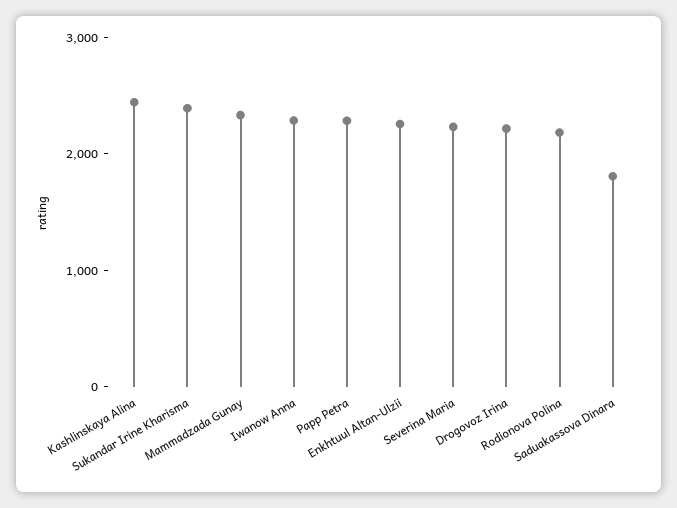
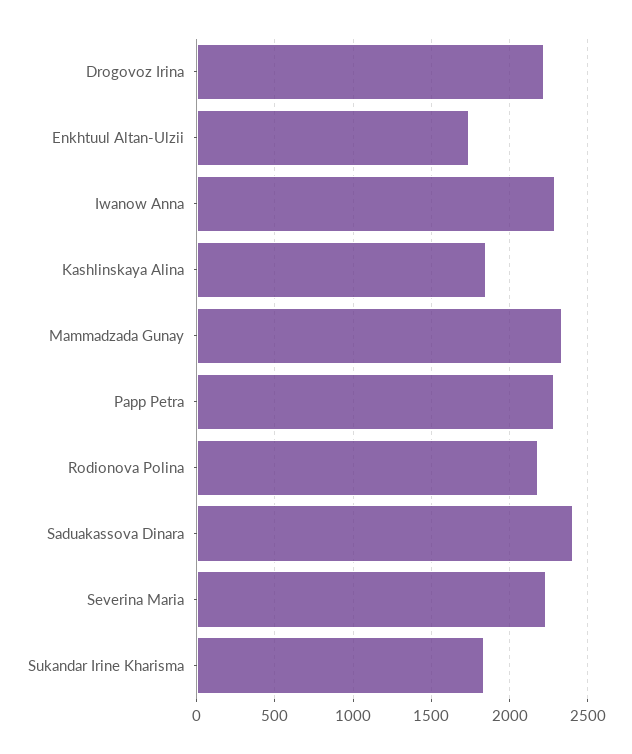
  {
-   "Kashlinskaya Alina": 2400,
+   "Kashlinskaya Alina": 1850,
-   "Sukandar Irine Kharisma": 2400,
+   "Sukandar Irine Kharisma": 1850,
    "Mammadzada Gunay": 2350,
    "Iwanow Anna": 2300,
    "Papp Petra": 2300,
-   "Enkhtuul Altan-Ulzii": 2200,
+   "Enkhtuul Altan-Ulzii": 1750,
    "Severina Maria": 2250,
    "Drogovoz Irina": 2200,
    "Rodionova Polina": 2200,
-   "Saduakassova Dinara": 1800
+   "Saduakassova Dinara": 2400
  }

